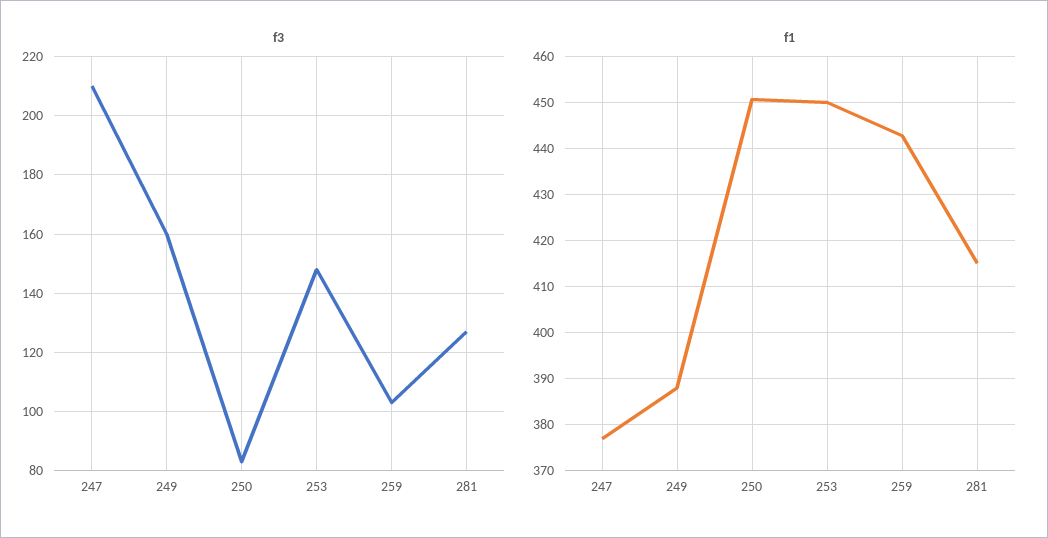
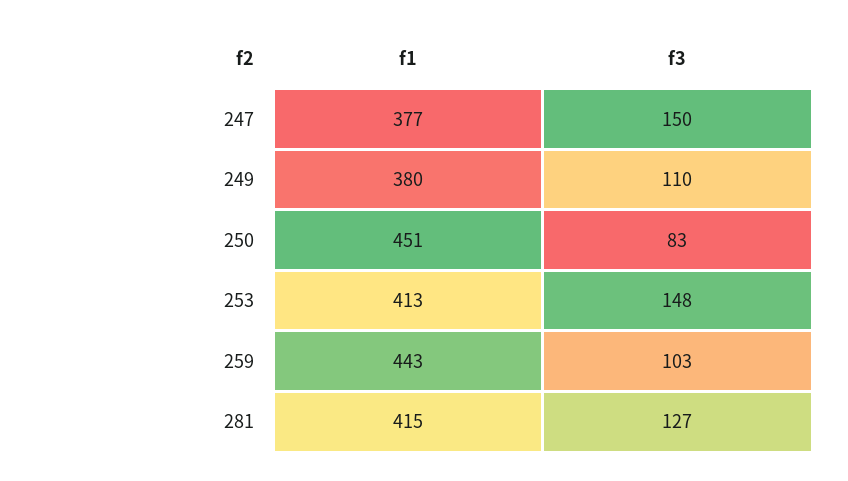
  {
    "f3": {
-     "247": 210,
+     "247": 150,
-     "249": 160,
+     "249": 110,
      "250": 83,
      "253": 148,
      "259": 103,
      "281": 127
    },
    "f1": {
      "247": 377,
-     "249": 388,
+     "249": 380,
      "250": 451,
-     "253": 450,
+     "253": 413,
      "259": 443,
      "281": 415
    }
  }

